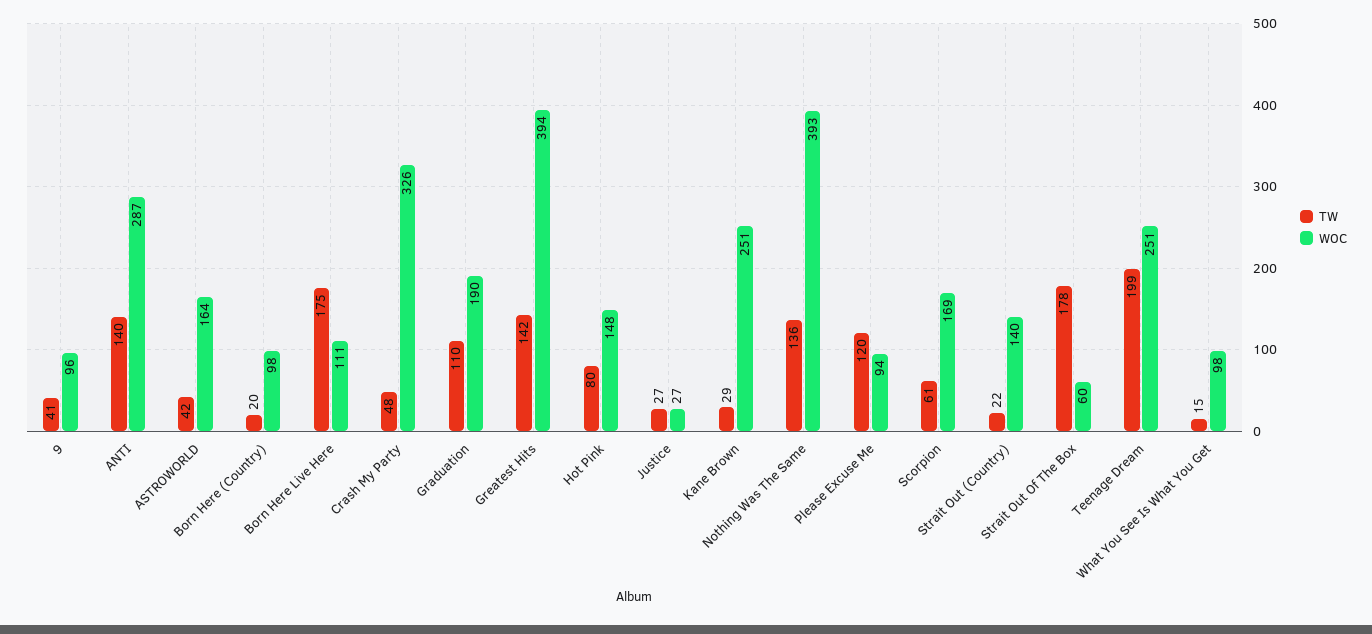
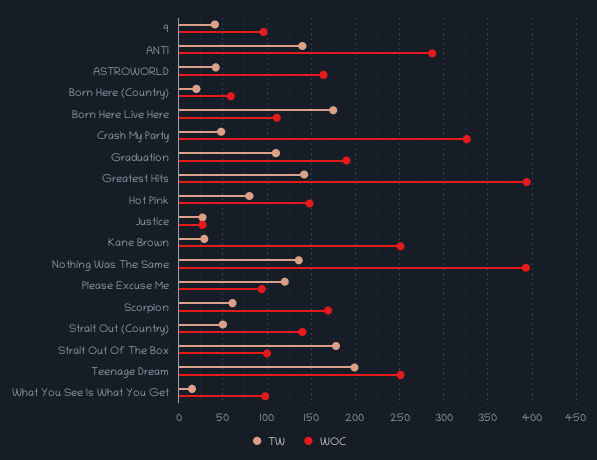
  {
    "TW": {
      "9": 41,
      "ANTI": 140,
      "ASTROWORLD": 42,
      "Born Here (Country)": 20,
      "Born Here Live Here": 175,
      "Crash My Party": 48,
      "Graduation": 110,
      "Greatest Hits": 142,
      "Hot Pink": 80,
      "Justice": 27,
      "Kane Brown": 29,
      "Nothing Was The Same": 136,
      "Please Excuse Me": 120,
      "Scorpion": 61,
-     "Strait Out (Country)": 22,
+     "Strait Out (Country)": 50,
      "Strait Out Of The Box": 178,
      "Teenage Dream": 199,
      "What You See Is What You Get": 15
    },
    "WOC": {
      "9": 96,
      "ANTI": 287,
      "ASTROWORLD": 164,
-     "Born Here (Country)": 98,
+     "Born Here (Country)": 60,
      "Born Here Live Here": 111,
      "Crash My Party": 326,
      "Graduation": 190,
      "Greatest Hits": 394,
      "Hot Pink": 148,
      "Justice": 27,
      "Kane Brown": 251,
      "Nothing Was The Same": 393,
      "Please Excuse Me": 94,
      "Scorpion": 169,
      "Strait Out (Country)": 140,
-     "Strait Out Of The Box": 60,
+     "Strait Out Of The Box": 100,
      "Teenage Dream": 251,
      "What You See Is What You Get": 98
    }
  }

